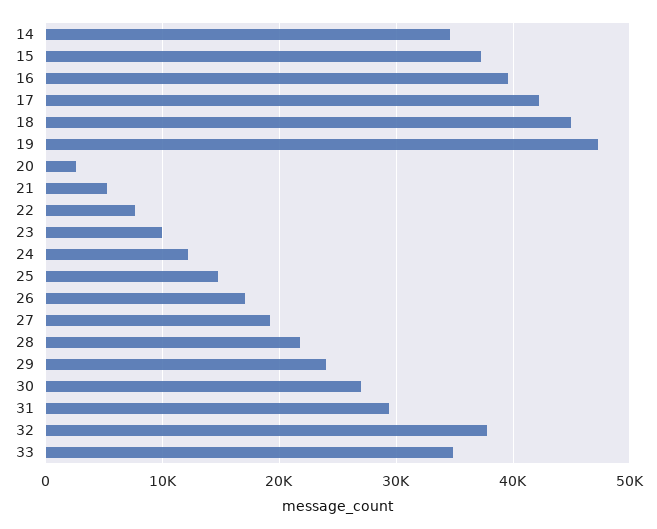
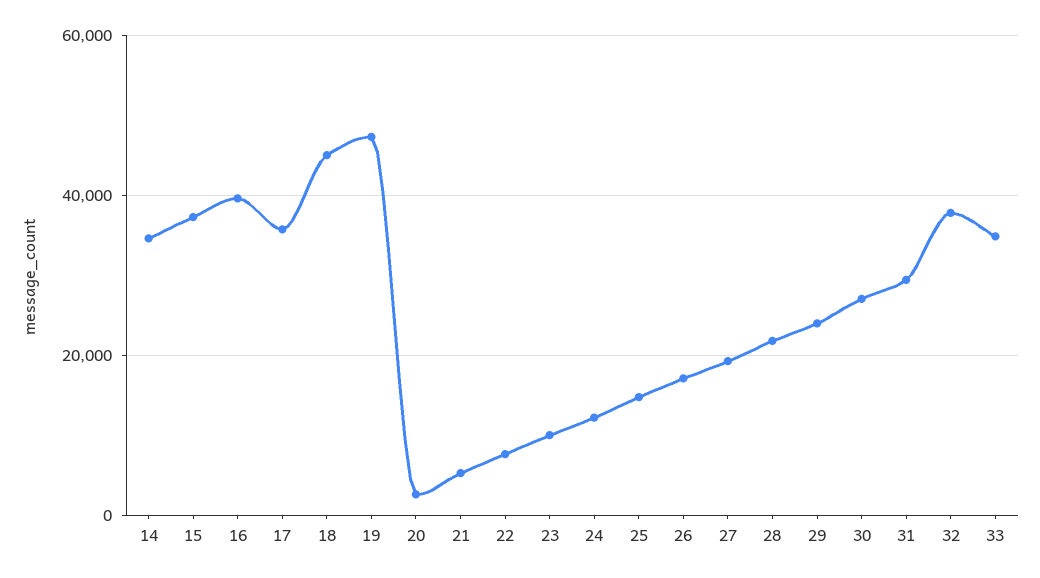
  {
    "14": 35000,
    "15": 37000,
    "16": 40000,
-   "17": 42000,
+   "17": 36000,
    "18": 45000,
    "19": 47000,
    "20": 3000,
    "21": 5000,
    "22": 8000,
    "23": 10000,
    "24": 12000,
    "25": 15000,
    "26": 17000,
    "27": 19000,
    "28": 22000,
    "29": 24000,
    "30": 27000,
    "31": 29000,
    "32": 38000,
    "33": 35000
  }

